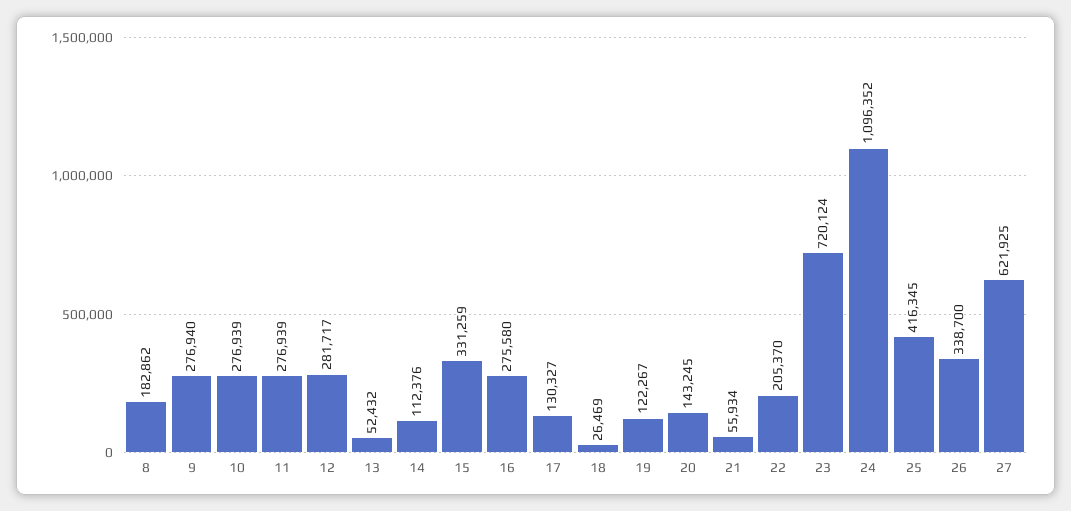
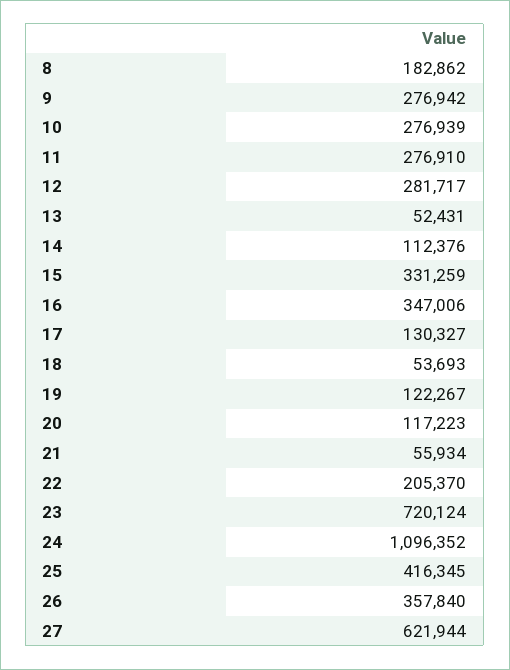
  {
    "8": 182862,
-   "9": 276940,
+   "9": 276942,
    "10": 276939,
-   "11": 276939,
+   "11": 276910,
    "12": 281717,
-   "13": 52432,
+   "13": 52431,
    "14": 112376,
    "15": 331259,
-   "16": 275580,
+   "16": 347006,
    "17": 130327,
-   "18": 26469,
+   "18": 53693,
    "19": 122267,
-   "20": 143245,
+   "20": 117223,
    "21": 55934,
    "22": 205370,
    "23": 720124,
    "24": 1096352,
    "25": 416345,
-   "26": 338700,
+   "26": 357840,
-   "27": 621925
+   "27": 621944
  }

